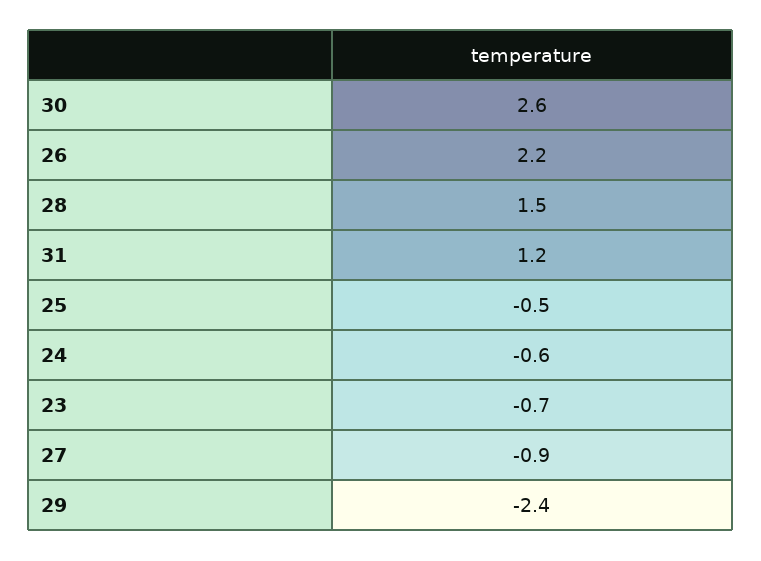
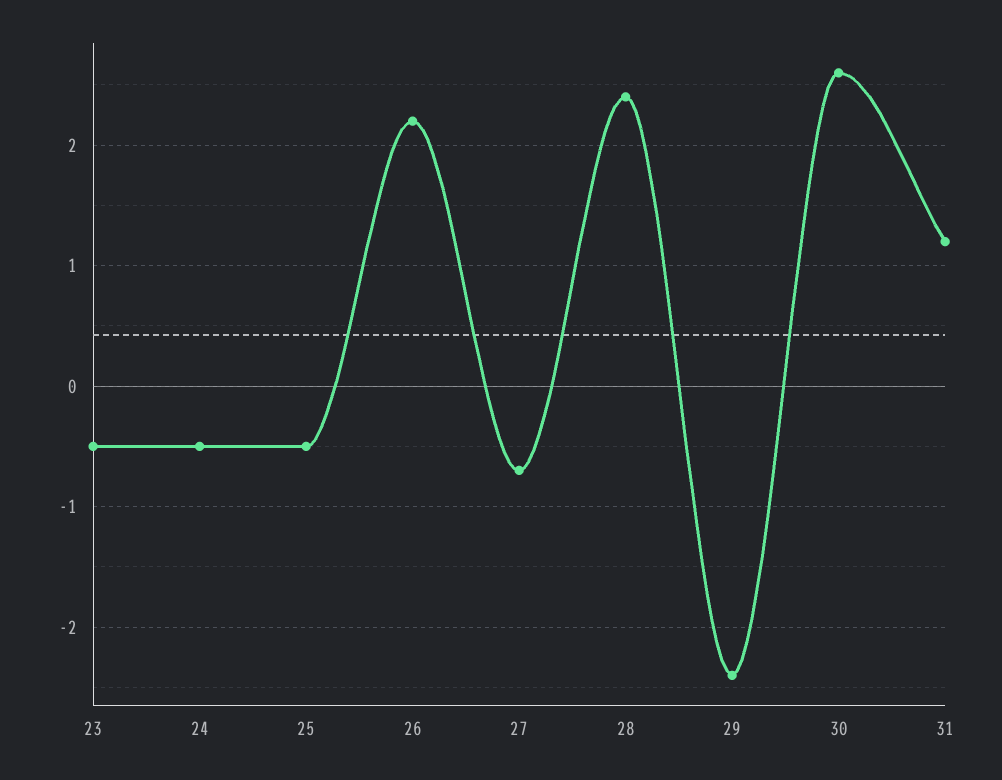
  {
    "30": 2.6,
    "26": 2.2,
-   "28": 1.5,
+   "28": 2.4,
    "31": 1.2,
    "25": -0.5,
-   "24": -0.6,
+   "24": -0.5,
-   "23": -0.7,
+   "23": -0.5,
-   "27": -0.9,
+   "27": -0.7,
    "29": -2.4
  }

